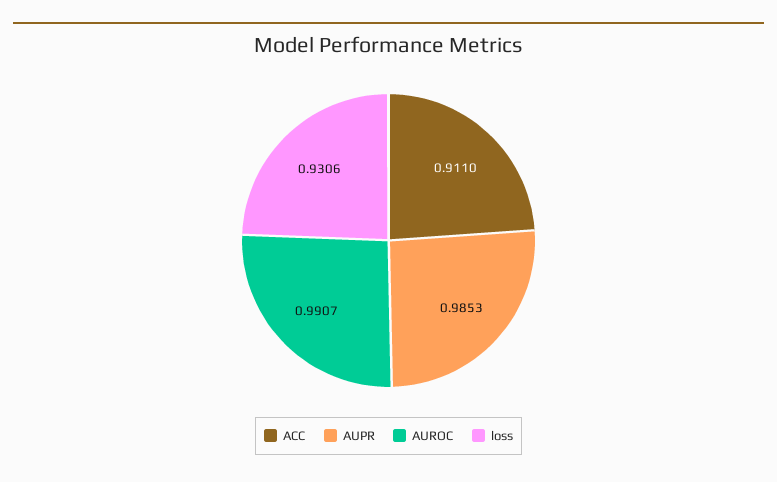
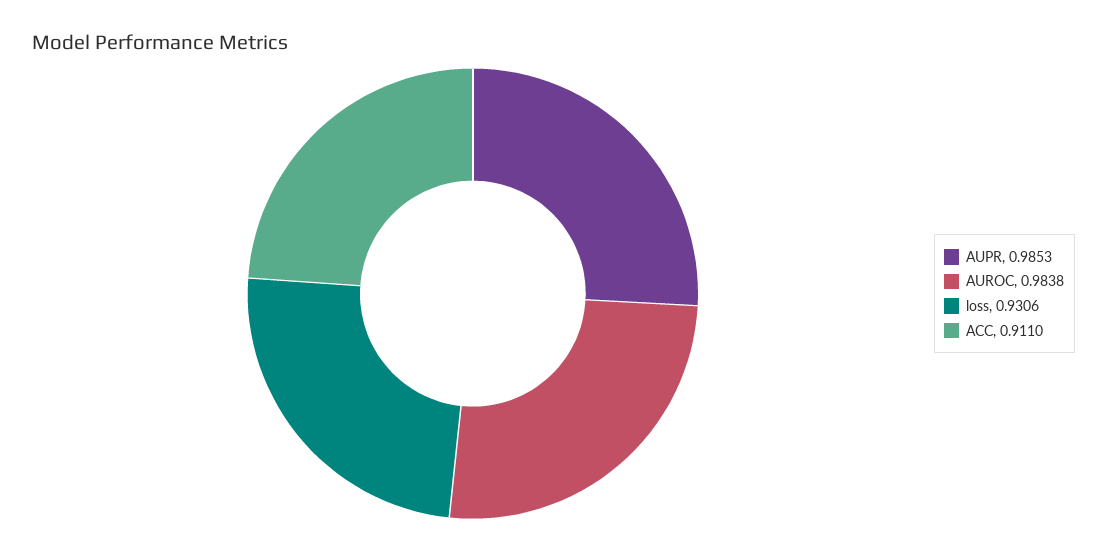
  {
    "ACC": 0.911,
    "AUPR": 0.9853,
-   "AUROC": 0.9907,
+   "AUROC": 0.9838,
    "loss": 0.9306
  }

